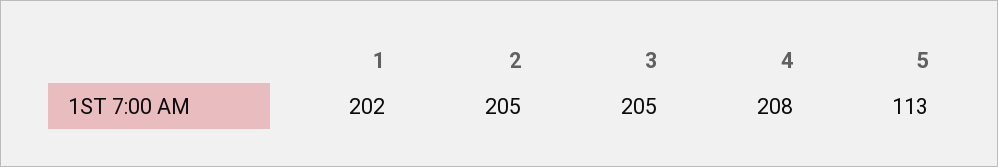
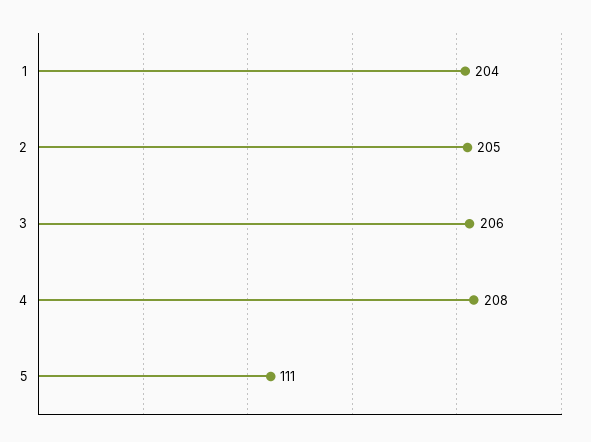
  {
-   "1": 202,
+   "1": 204,
    "2": 205,
-   "3": 205,
+   "3": 206,
    "4": 208,
-   "5": 113
+   "5": 111
  }

